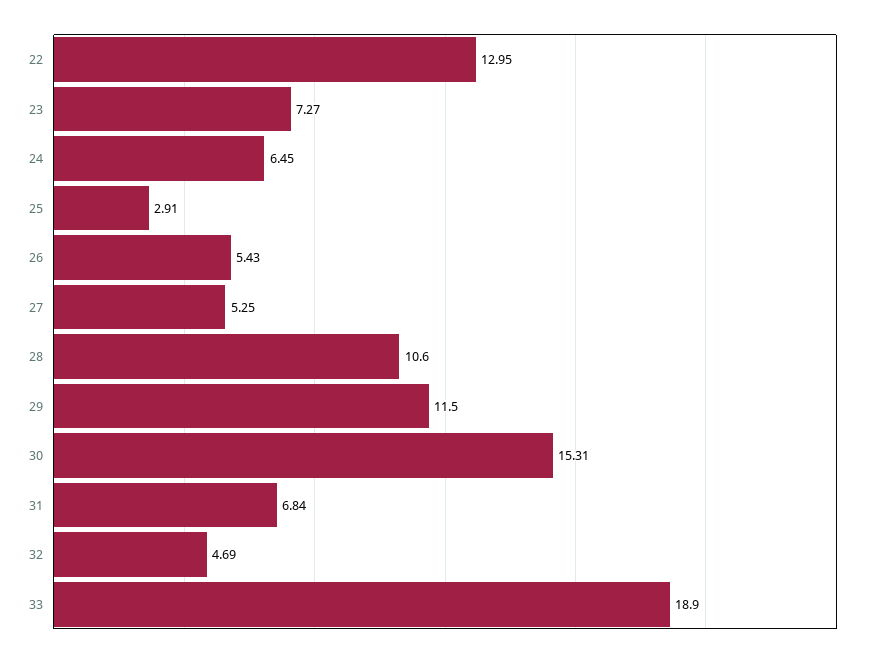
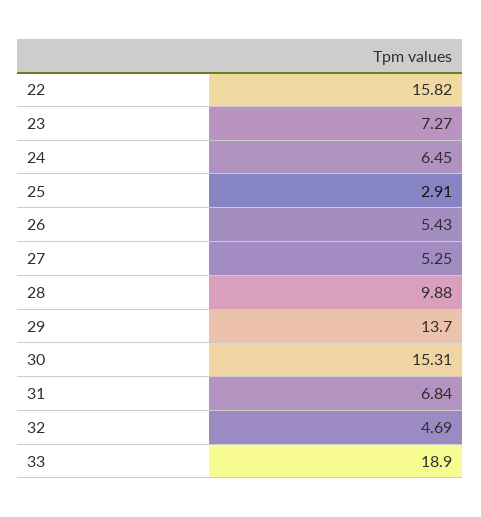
  {
-   "22": 12.95,
+   "22": 15.82,
    "23": 7.27,
    "24": 6.45,
    "25": 2.91,
    "26": 5.43,
    "27": 5.25,
-   "28": 10.6,
+   "28": 9.88,
-   "29": 11.5,
+   "29": 13.7,
    "30": 15.31,
    "31": 6.84,
    "32": 4.69,
    "33": 18.9
  }

